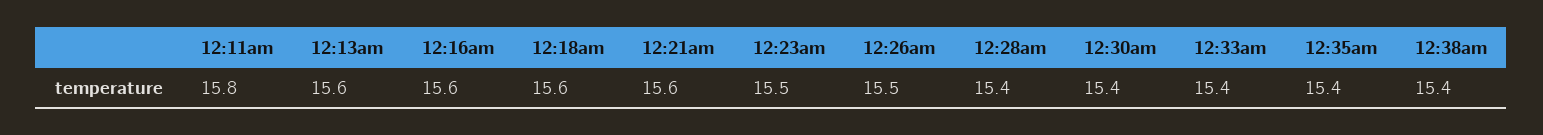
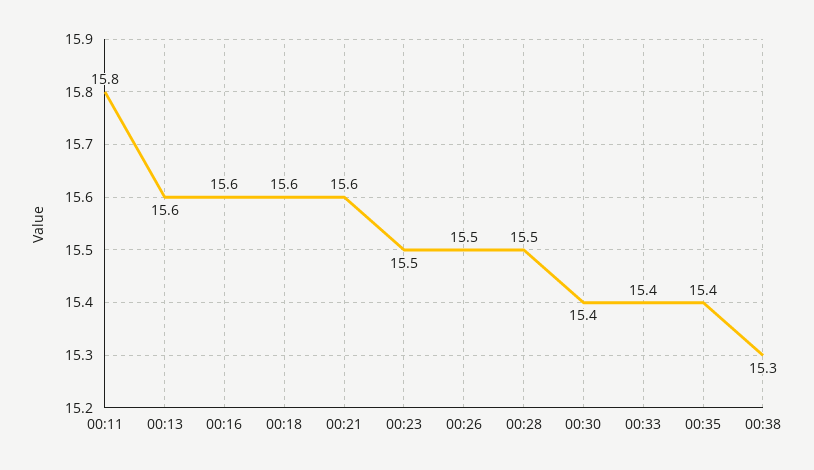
  {
    "12:11am": 15.8,
    "12:13am": 15.6,
    "12:16am": 15.6,
    "12:18am": 15.6,
    "12:21am": 15.6,
    "12:23am": 15.5,
    "12:26am": 15.5,
-   "12:28am": 15.4,
+   "12:28am": 15.5,
    "12:30am": 15.4,
    "12:33am": 15.4,
    "12:35am": 15.4,
-   "12:38am": 15.4
+   "12:38am": 15.3
  }

